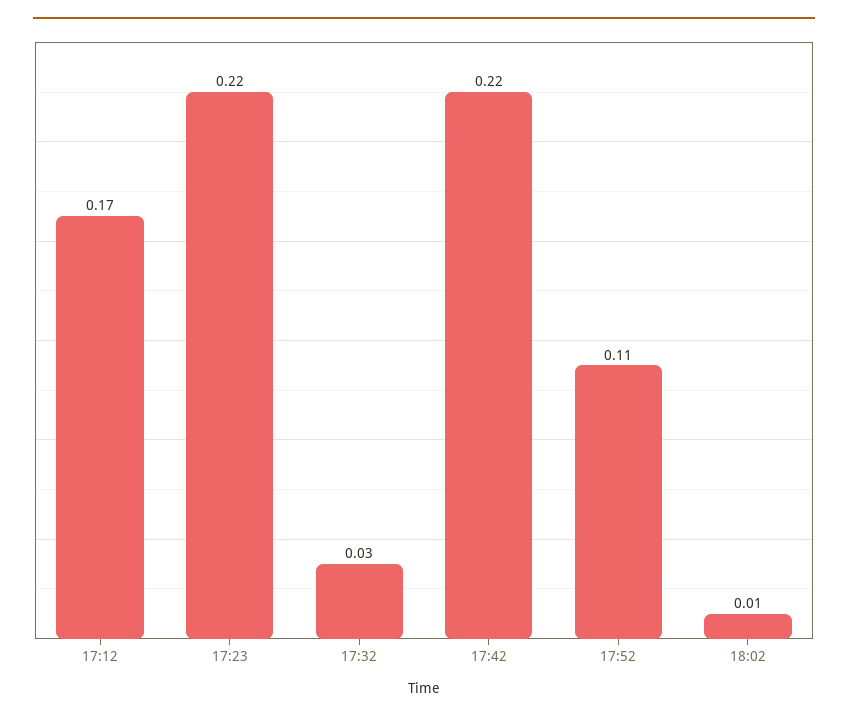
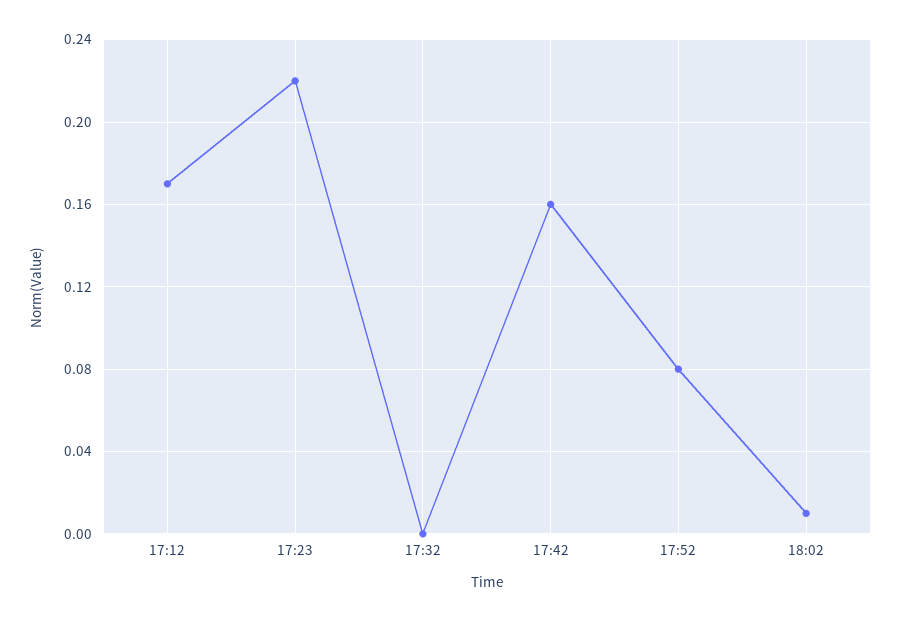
  {
    "17:12": 0.17,
    "17:23": 0.22,
-   "17:32": 0.03,
+   "17:32": 0,
-   "17:42": 0.22,
+   "17:42": 0.16,
-   "17:52": 0.11,
+   "17:52": 0.08,
    "18:02": 0.01
  }

